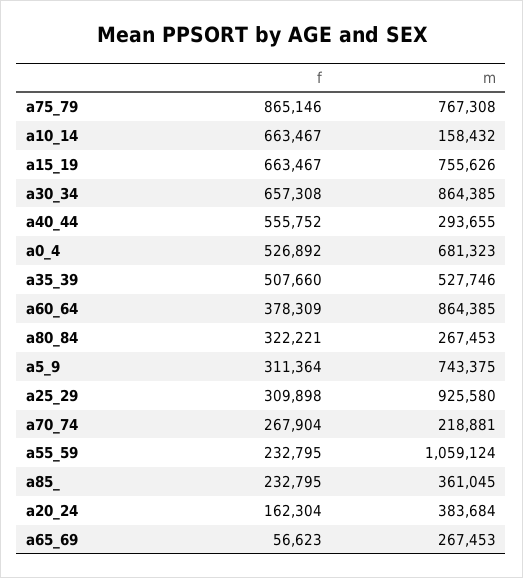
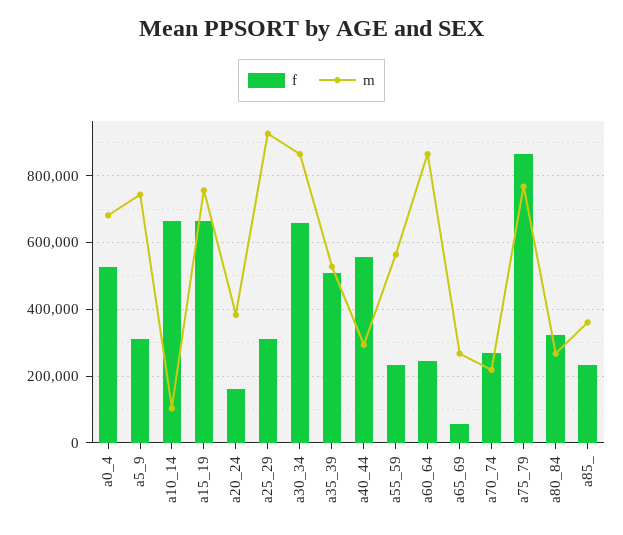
  {
    "f": {
      "a75_79": 865146,
      "a10_14": 663467,
      "a15_19": 663467,
      "a30_34": 657308,
      "a40_44": 555752,
      "a0_4": 526892,
      "a35_39": 507660,
-     "a60_64": 378309,
+     "a60_64": 240000,
      "a80_84": 322221,
      "a5_9": 311364,
      "a25_29": 309898,
      "a70_74": 267904,
      "a55_59": 232795,
      "a85_": 232795,
      "a20_24": 162304,
      "a65_69": 56623
    },
    "m": {
      "a75_79": 767308,
-     "a10_14": 158432,
+     "a10_14": 100000,
      "a15_19": 755626,
      "a30_34": 864385,
      "a40_44": 293655,
      "a0_4": 681323,
      "a35_39": 527746,
      "a60_64": 864385,
      "a80_84": 267453,
      "a5_9": 743375,
      "a25_29": 925580,
      "a70_74": 218881,
-     "a55_59": 1059124,
+     "a55_59": 560000,
      "a85_": 361045,
      "a20_24": 383684,
      "a65_69": 267453
    }
  }

